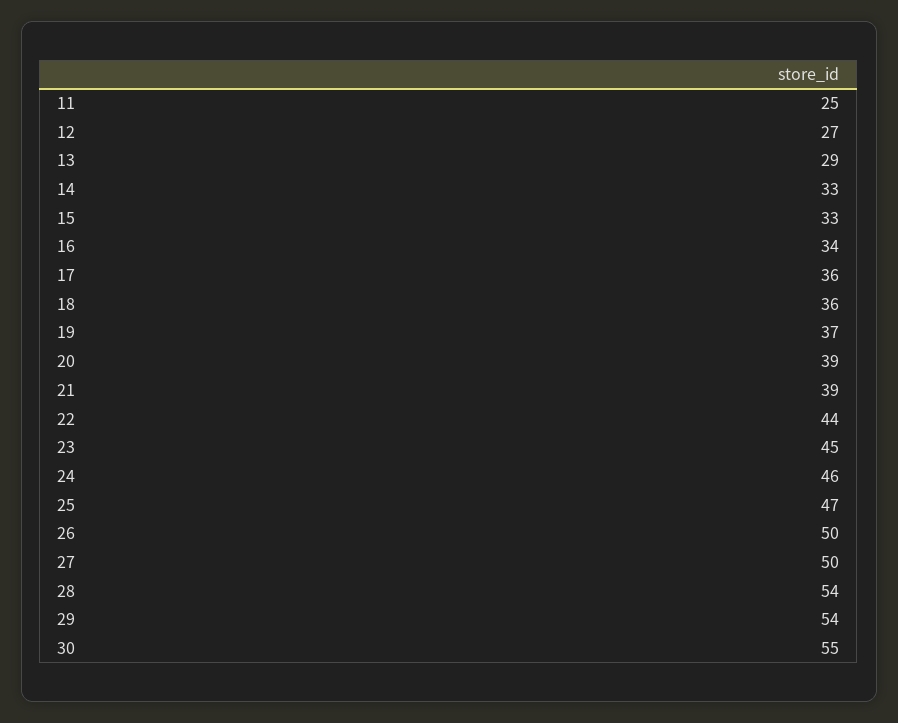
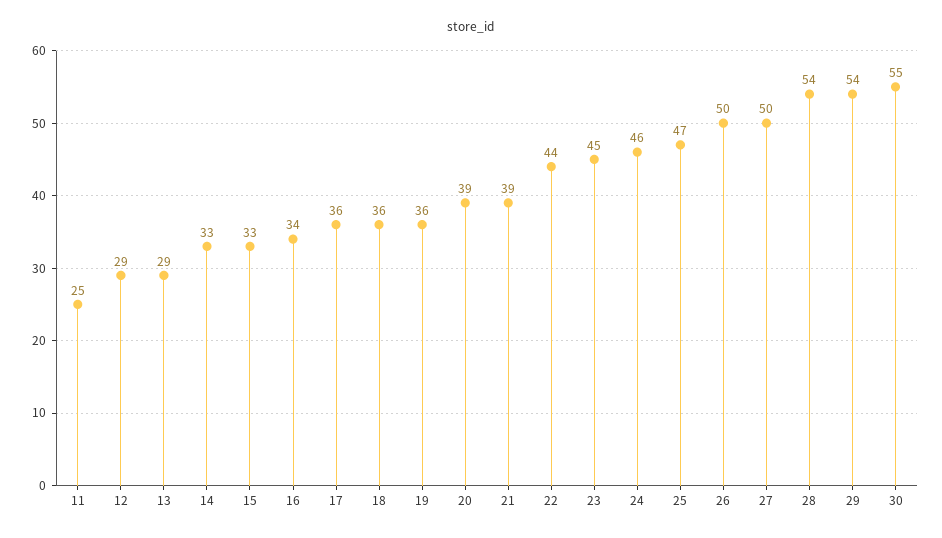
  {
    "11": 25,
-   "12": 27,
+   "12": 29,
    "13": 29,
    "14": 33,
    "15": 33,
    "16": 34,
    "17": 36,
    "18": 36,
-   "19": 37,
+   "19": 36,
    "20": 39,
    "21": 39,
    "22": 44,
    "23": 45,
    "24": 46,
    "25": 47,
    "26": 50,
    "27": 50,
    "28": 54,
    "29": 54,
    "30": 55
  }

